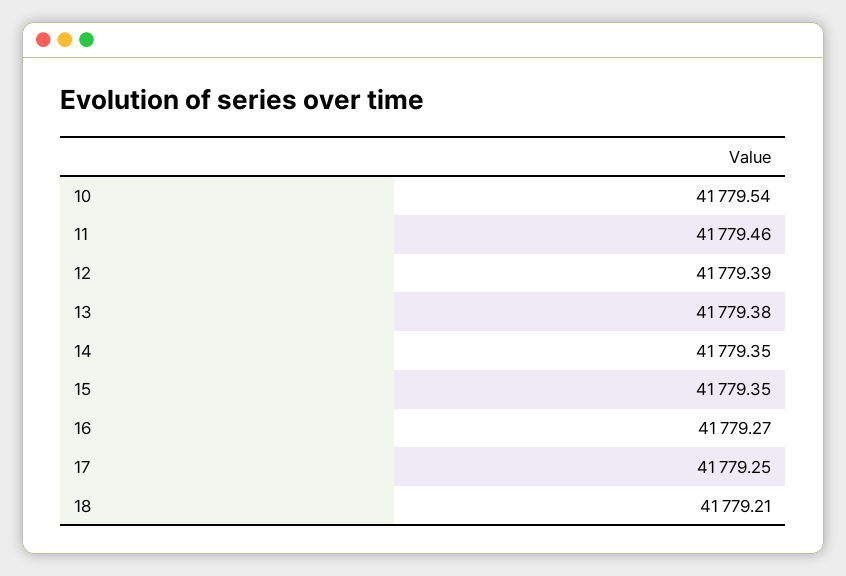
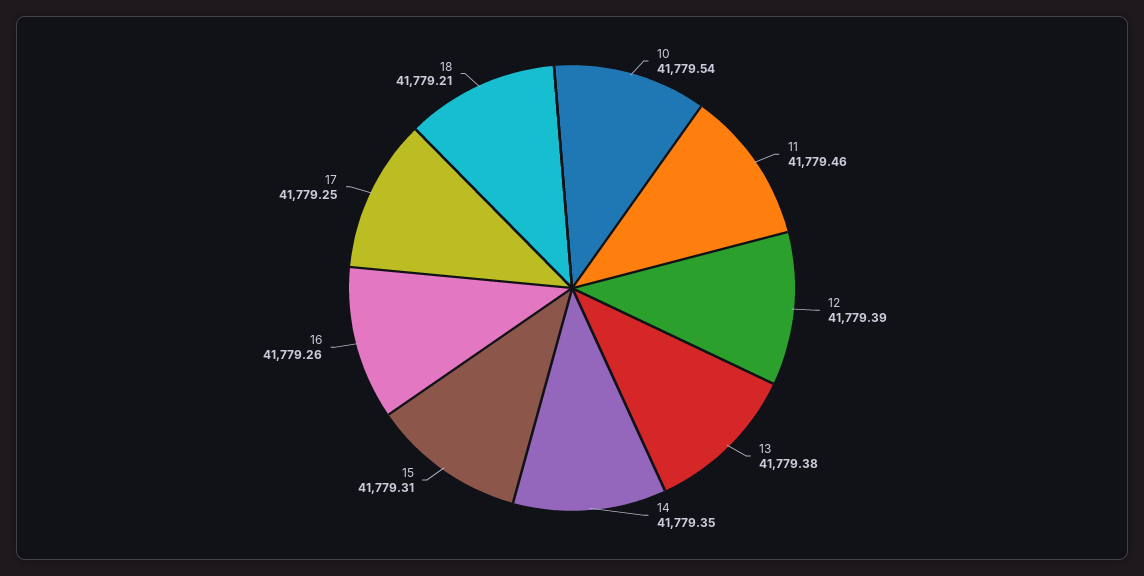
  {
    "10": 41779.54,
    "11": 41779.46,
    "12": 41779.39,
    "13": 41779.38,
    "14": 41779.35,
-   "15": 41779.35,
+   "15": 41779.31,
-   "16": 41779.27,
+   "16": 41779.26,
    "17": 41779.25,
    "18": 41779.21
  }

